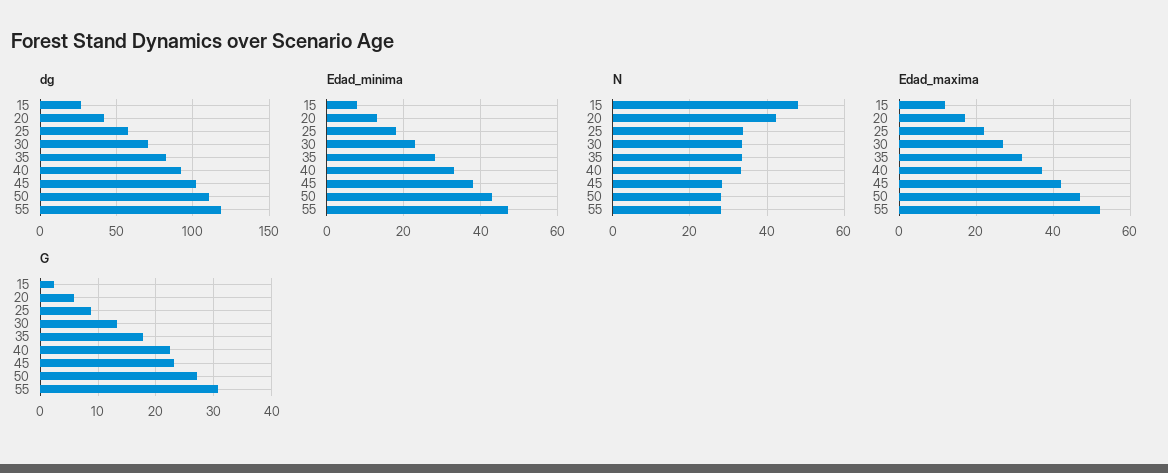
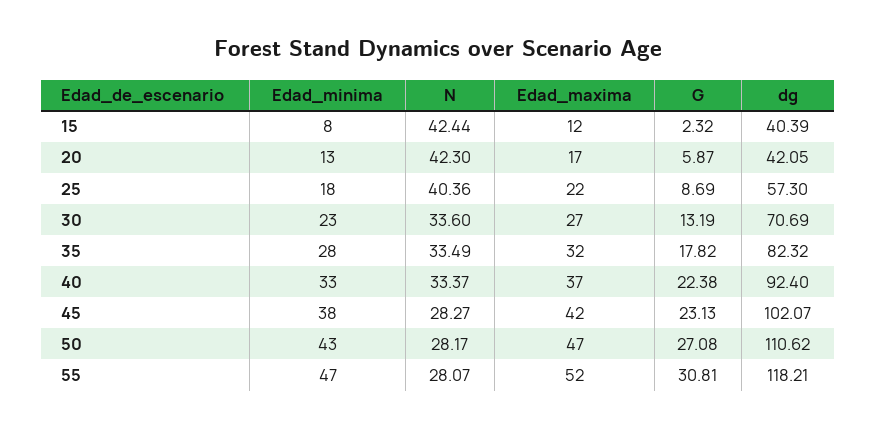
  {
    "dg": {
-     "15": 25,
+     "15": 40.39,
      "20": 42.05,
      "25": 57.3,
      "30": 70.69,
      "35": 82.32,
      "40": 92.4,
      "45": 102.07,
      "50": 110.62,
      "55": 118.21
    },
    "Edad_minima": {
      "15": 8,
      "20": 13,
      "25": 18,
      "30": 23,
      "35": 28,
      "40": 33,
      "45": 38,
      "50": 43,
      "55": 47
    },
    "N": {
-     "15": 48,
+     "15": 42.44,
      "20": 42.3,
-     "25": 34,
+     "25": 40.36,
      "30": 33.6,
      "35": 33.49,
      "40": 33.37,
      "45": 28.27,
      "50": 28.17,
      "55": 28.07
    },
    "Edad_maxima": {
      "15": 12,
      "20": 17,
      "25": 22,
      "30": 27,
      "35": 32,
      "40": 37,
      "45": 42,
      "50": 47,
      "55": 52
    },
    "G": {
      "15": 2.32,
      "20": 5.87,
      "25": 8.69,
      "30": 13.19,
      "35": 17.82,
      "40": 22.38,
      "45": 23.13,
      "50": 27.08,
      "55": 30.81
    }
  }

